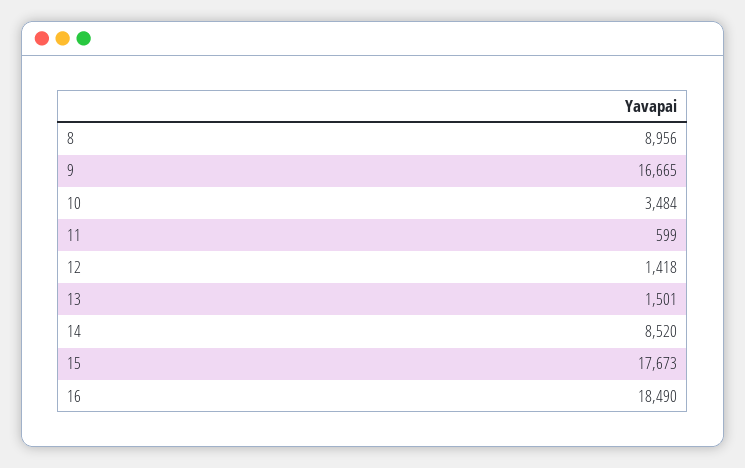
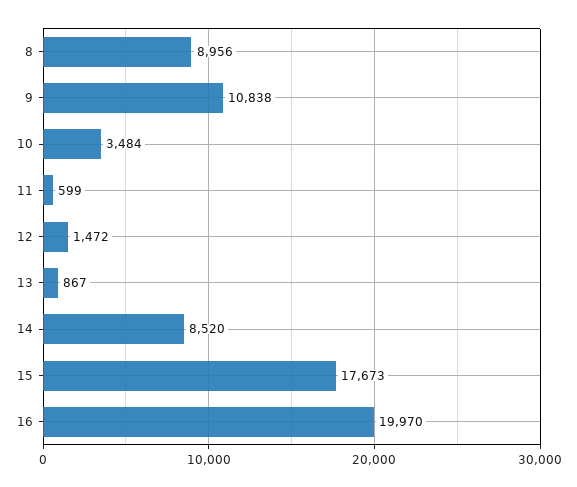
  {
    "8": 8956,
-   "9": 16665,
+   "9": 10838,
    "10": 3484,
    "11": 599,
-   "12": 1418,
+   "12": 1472,
-   "13": 1501,
+   "13": 867,
    "14": 8520,
    "15": 17673,
-   "16": 18490
+   "16": 19970
  }

